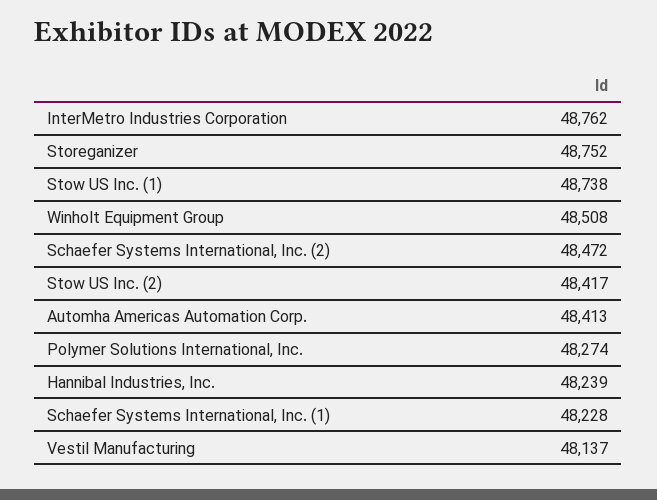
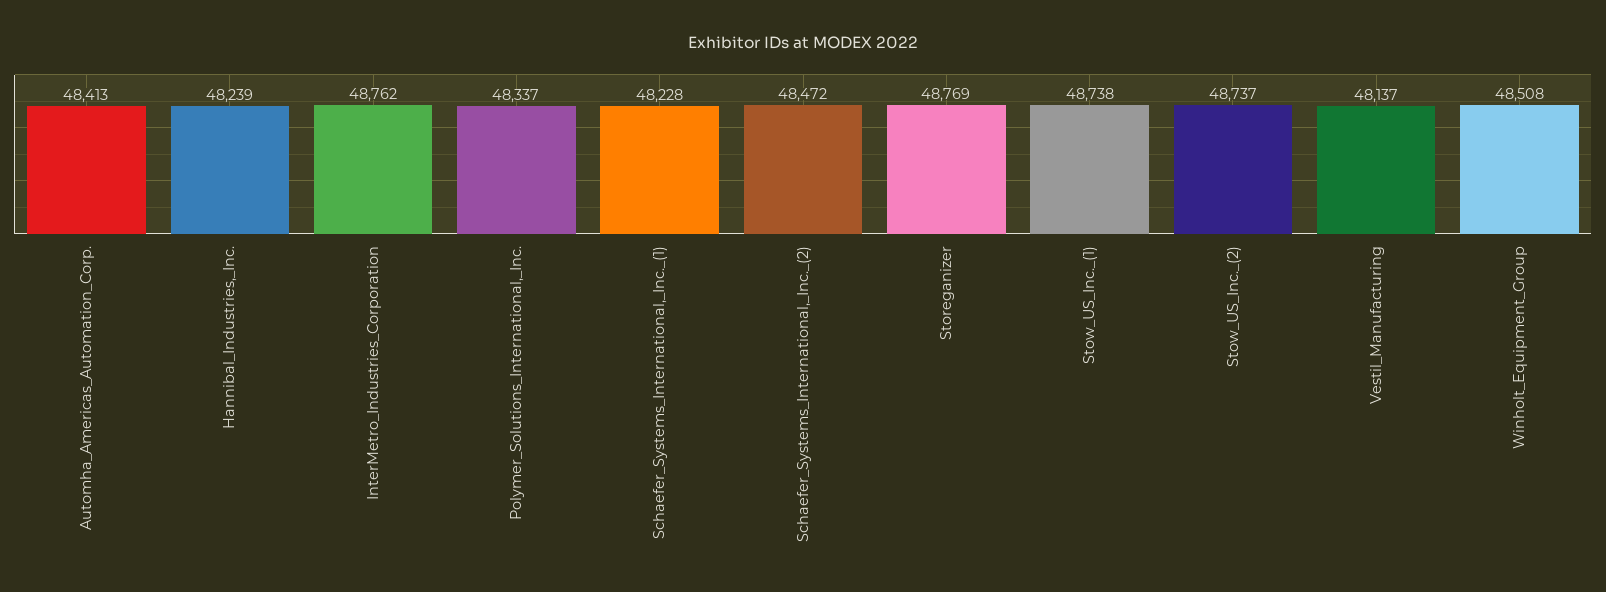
  {
    "InterMetro Industries Corporation": 48762,
-   "Storeganizer": 48752,
+   "Storeganizer": 48769,
    "Stow US Inc. (1)": 48738,
    "Winholt Equipment Group": 48508,
    "Schaefer Systems International, Inc. (2)": 48472,
-   "Stow US Inc. (2)": 48417,
+   "Stow US Inc. (2)": 48737,
    "Automha Americas Automation Corp.": 48413,
-   "Polymer Solutions International, Inc.": 48274,
+   "Polymer Solutions International, Inc.": 48337,
    "Hannibal Industries, Inc.": 48239,
    "Schaefer Systems International, Inc. (1)": 48228,
    "Vestil Manufacturing": 48137
  }

